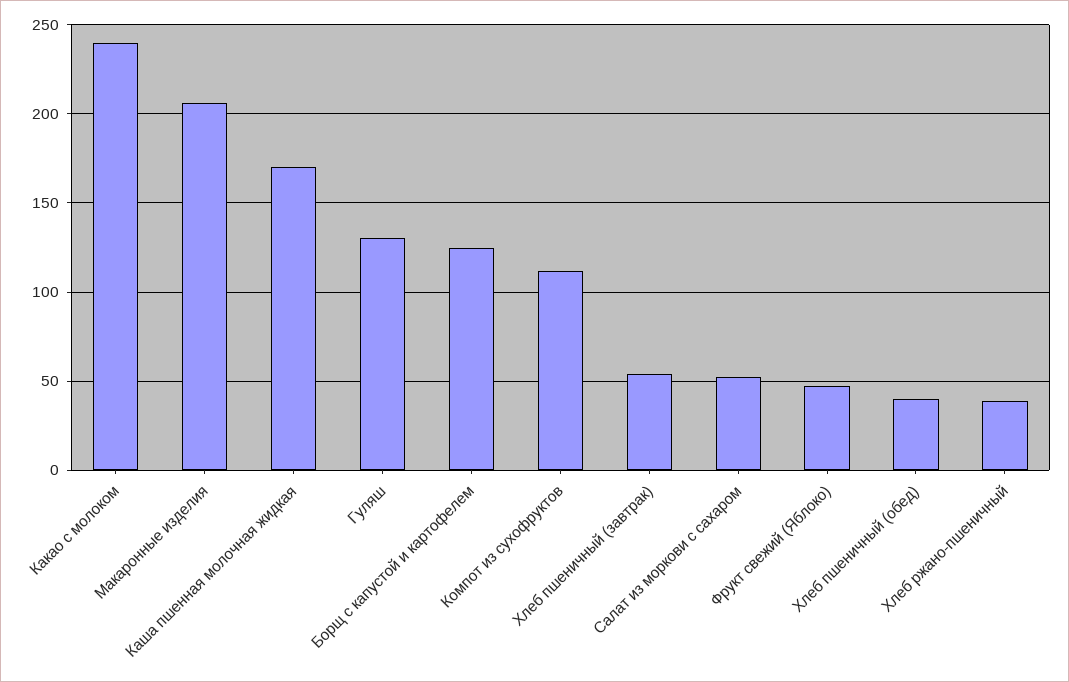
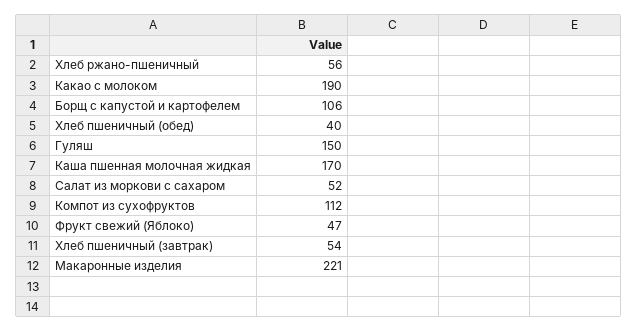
  {
-   "Какао с молоком": 240,
+   "Какао с молоком": 190,
-   "Макаронные изделия": 205,
+   "Макаронные изделия": 221,
    "Каша пшенная молочная жидкая": 170,
-   "Гуляш": 130,
+   "Гуляш": 150,
-   "Борщ с капустой и картофелем": 125,
+   "Борщ с капустой и картофелем": 106,
    "Компот из сухофруктов": 112,
    "Хлеб пшеничный (завтрак)": 54,
    "Салат из моркови с сахаром": 52,
    "Фрукт свежий (Яблоко)": 47,
    "Хлеб пшеничный (обед)": 40,
-   "Хлеб ржано-пшеничный": 40
+   "Хлеб ржано-пшеничный": 56
  }

